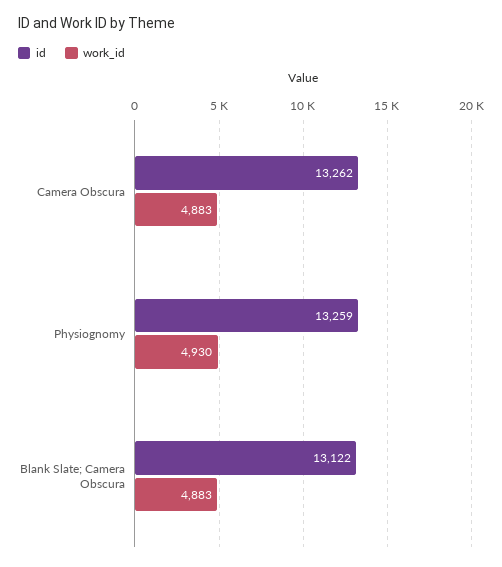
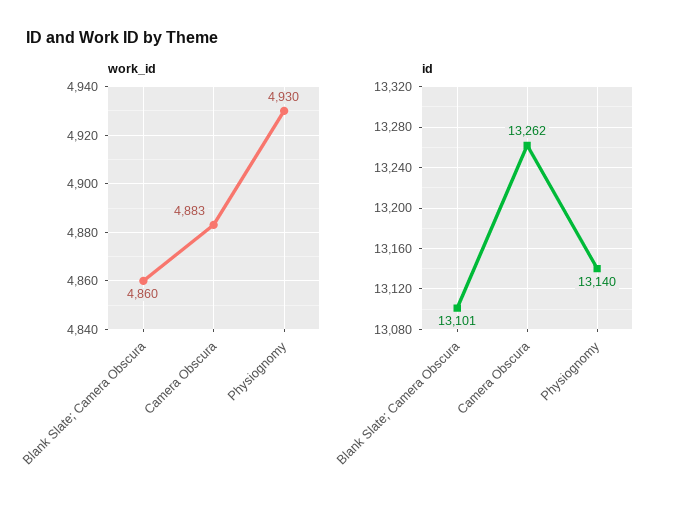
  {
    "id": {
      "Camera Obscura": 13262,
-     "Physiognomy": 13259,
+     "Physiognomy": 13140,
-     "Blank Slate; Camera Obscura": 13122
+     "Blank Slate; Camera Obscura": 13101
    },
    "work_id": {
      "Camera Obscura": 4883,
      "Physiognomy": 4930,
-     "Blank Slate; Camera Obscura": 4883
+     "Blank Slate; Camera Obscura": 4860
    }
  }

